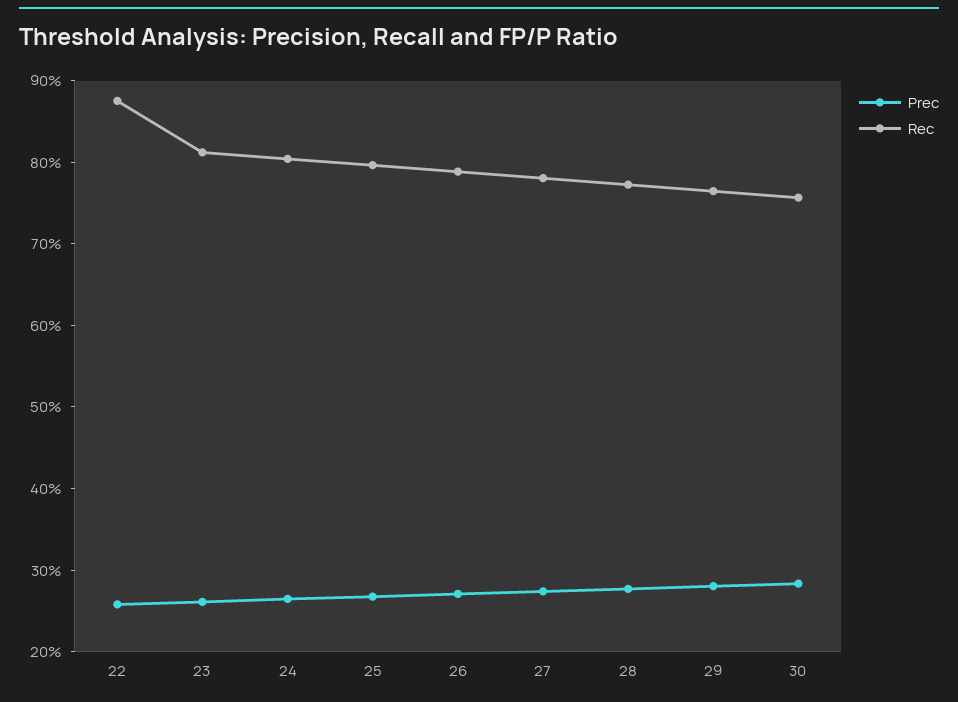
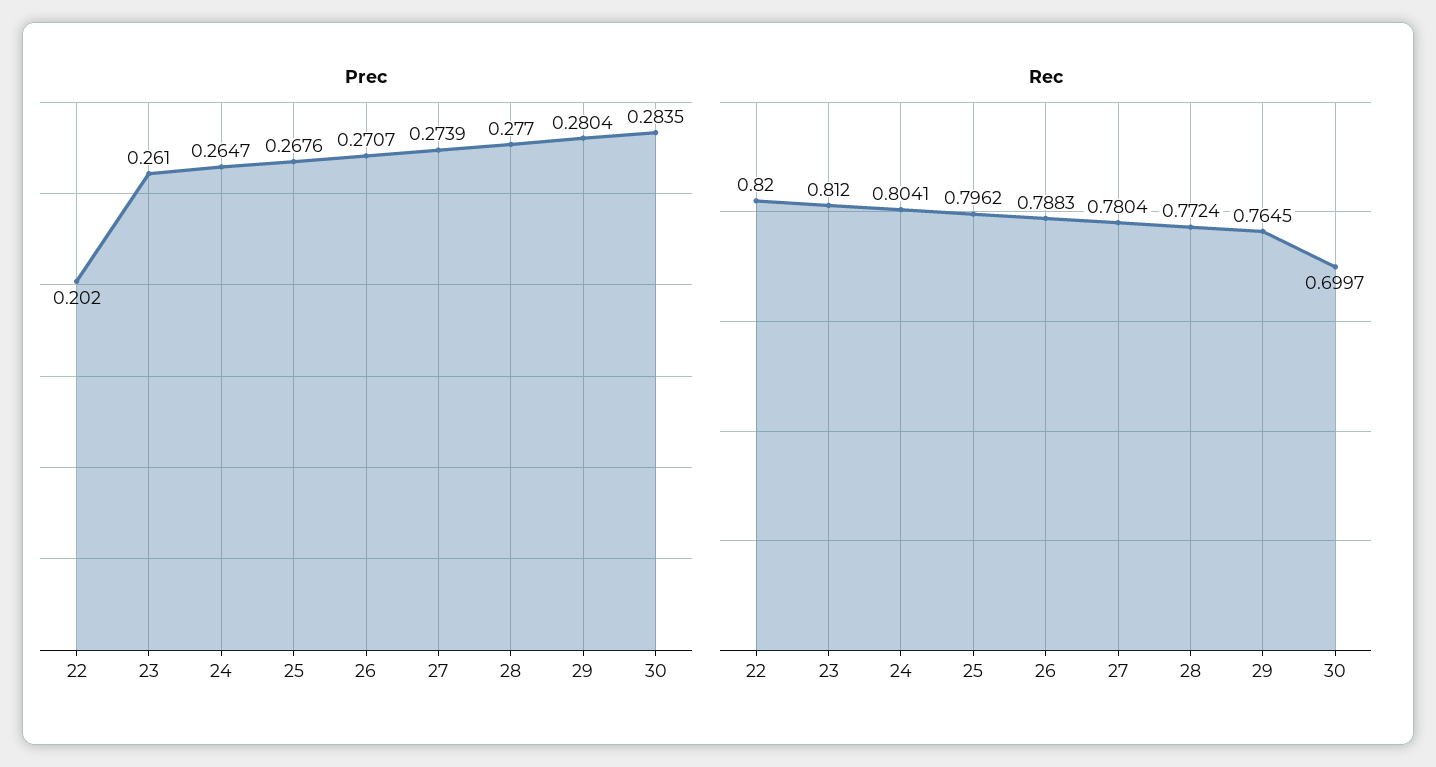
  {
    "Prec": {
-     "22": 0.26,
+     "22": 0.202,
      "23": 0.261,
      "24": 0.2647,
      "25": 0.2676,
      "26": 0.2707,
      "27": 0.2739,
      "28": 0.277,
      "29": 0.2804,
      "30": 0.2835
    },
    "Rec": {
-     "22": 0.88,
+     "22": 0.82,
      "23": 0.812,
      "24": 0.8041,
      "25": 0.7962,
      "26": 0.7883,
      "27": 0.7804,
      "28": 0.7724,
      "29": 0.7645,
-     "30": 0.76
+     "30": 0.6997
    }
  }

